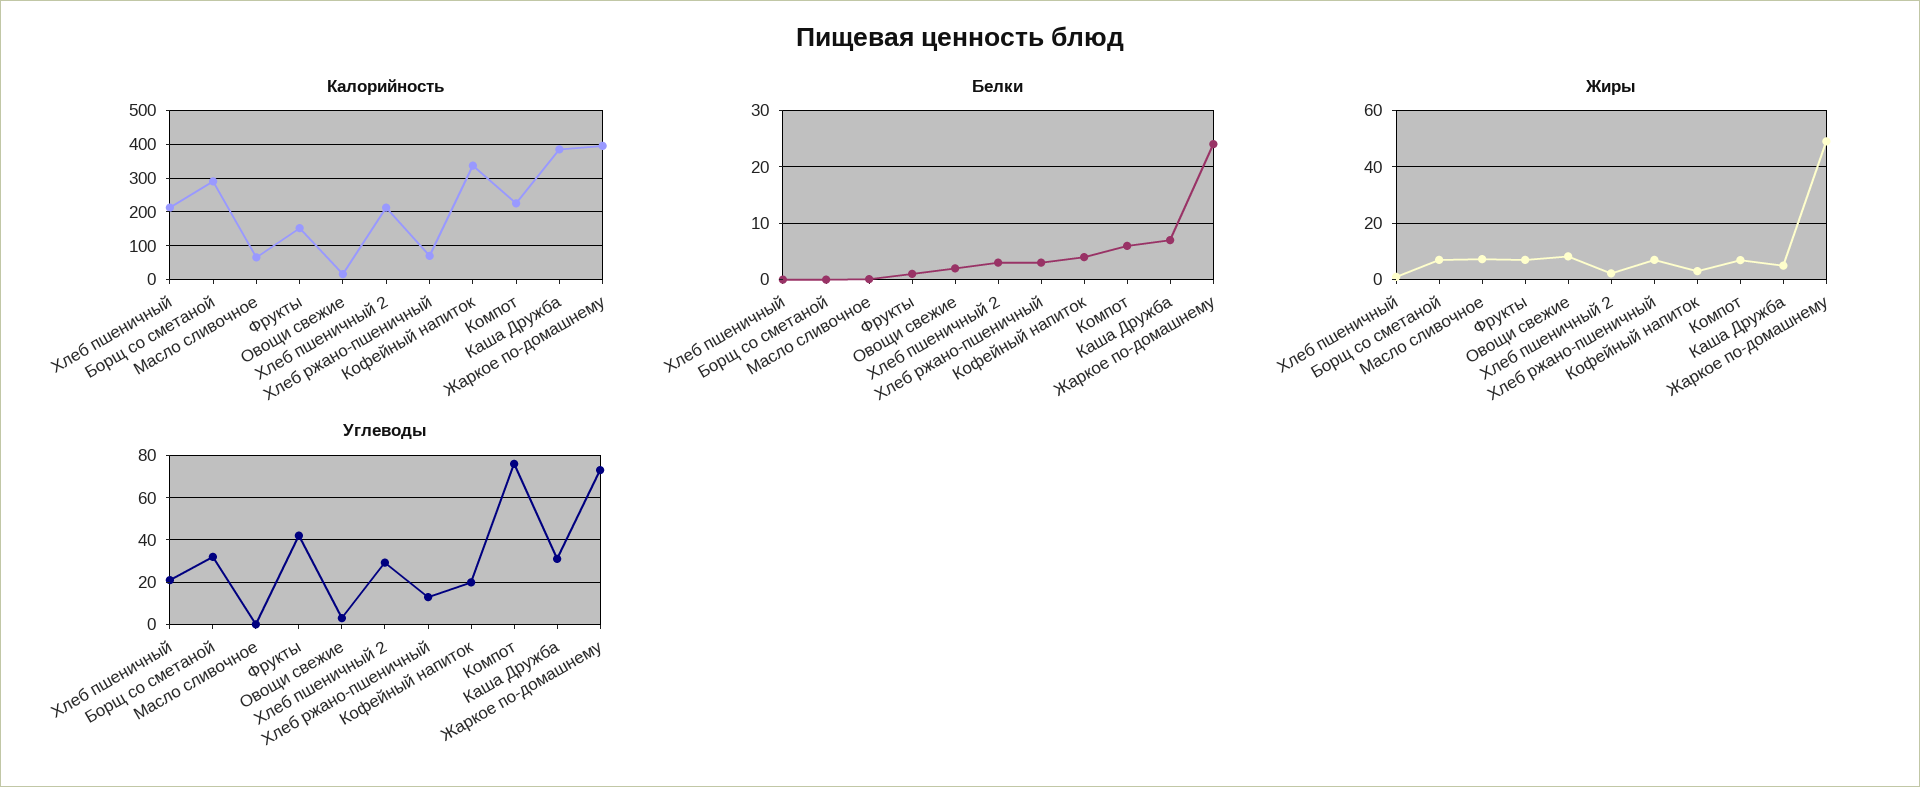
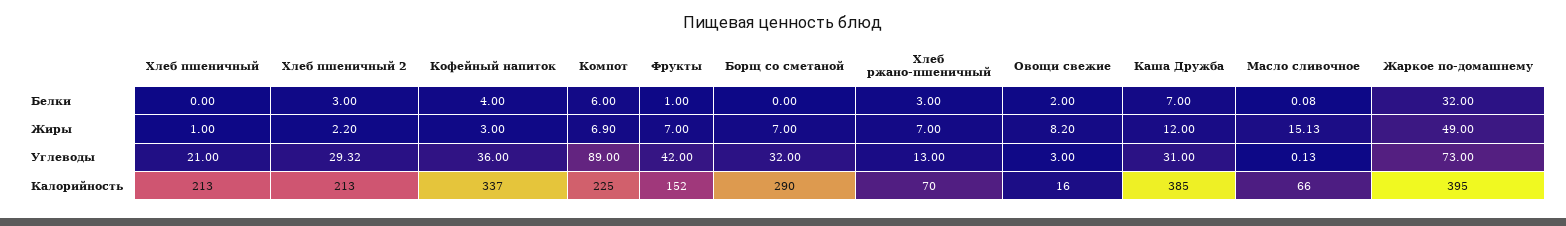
  {
    "Калорийность": {
      "Хлеб пшеничный": 213,
      "Борщ со сметаной": 290,
      "Масло сливочное": 66,
      "Фрукты": 152,
      "Овощи свежие": 16,
      "Хлеб пшеничный 2": 213,
      "Хлеб ржано-пшеничный": 70,
      "Кофейный напиток": 337,
      "Компот": 225,
      "Каша Дружба": 385,
      "Жаркое по-домашнему": 395
    },
    "Белки": {
      "Хлеб пшеничный": 0,
      "Борщ со сметаной": 0,
      "Масло сливочное": 0.08,
      "Фрукты": 1,
      "Овощи свежие": 2,
      "Хлеб пшеничный 2": 3,
      "Хлеб ржано-пшеничный": 3,
      "Кофейный напиток": 4,
      "Компот": 6,
      "Каша Дружба": 7,
-     "Жаркое по-домашнему": 24
+     "Жаркое по-домашнему": 32
    },
    "Жиры": {
      "Хлеб пшеничный": 1,
      "Борщ со сметаной": 7,
-     "Масло сливочное": 7.5,
+     "Масло сливочное": 15.13,
      "Фрукты": 7,
      "Овощи свежие": 8.2,
      "Хлеб пшеничный 2": 2.2,
      "Хлеб ржано-пшеничный": 7,
      "Кофейный напиток": 3,
      "Компот": 6.9,
-     "Каша Дружба": 5,
+     "Каша Дружба": 12,
      "Жаркое по-домашнему": 49
    },
    "Углеводы": {
      "Хлеб пшеничный": 21,
      "Борщ со сметаной": 32,
      "Масло сливочное": 0.13,
      "Фрукты": 42,
      "Овощи свежие": 3,
      "Хлеб пшеничный 2": 29.32,
      "Хлеб ржано-пшеничный": 13,
-     "Кофейный напиток": 20,
+     "Кофейный напиток": 36,
-     "Компот": 75,
+     "Компот": 89,
      "Каша Дружба": 31,
      "Жаркое по-домашнему": 73
    }
  }

